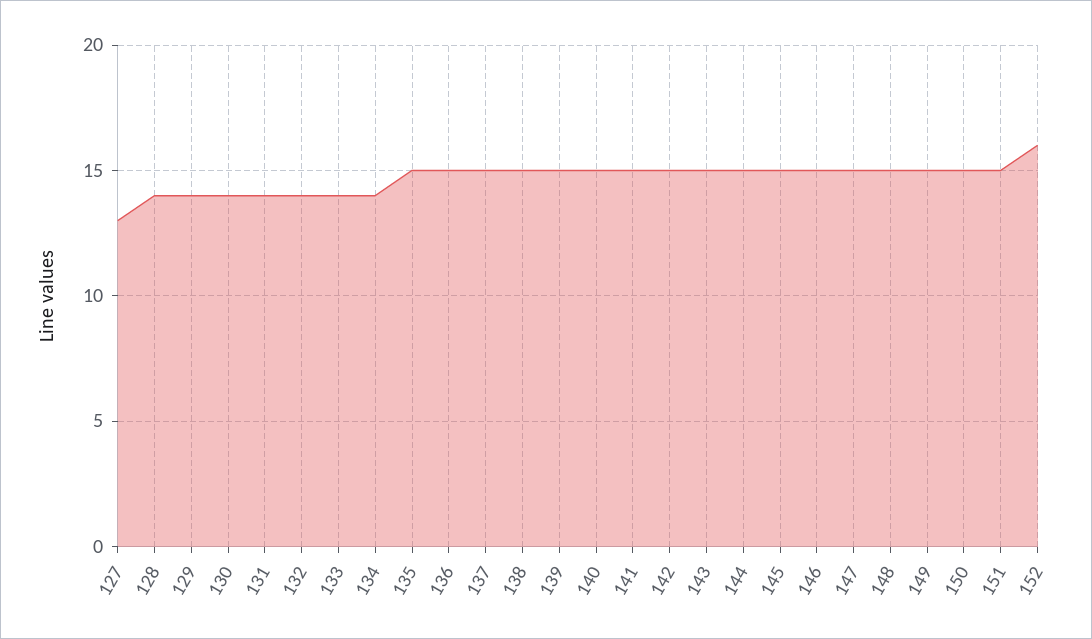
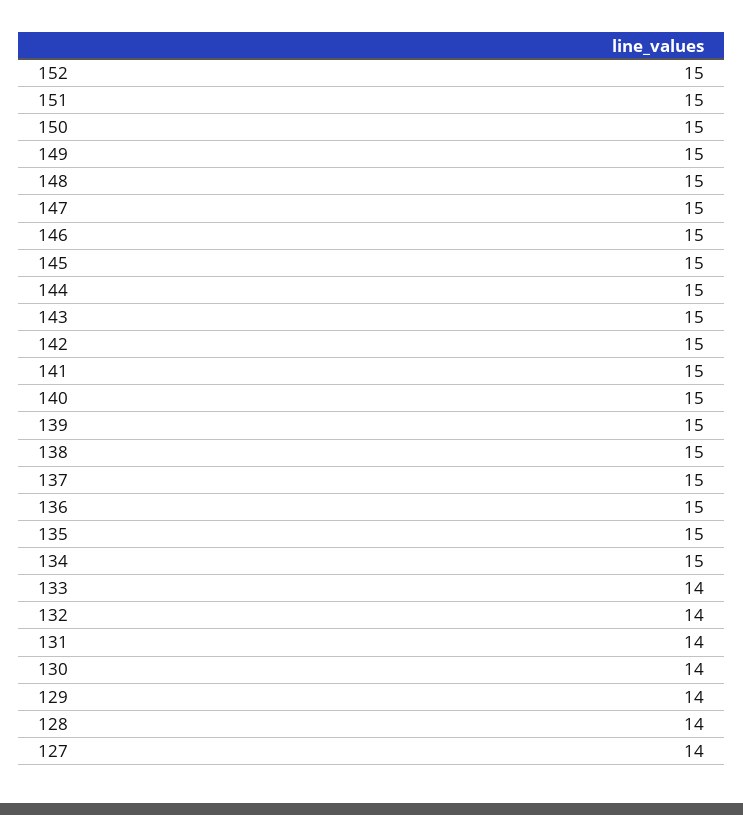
  {
-   "127": 13,
+   "127": 14,
    "128": 14,
    "129": 14,
    "130": 14,
    "131": 14,
    "132": 14,
    "133": 14,
-   "134": 14,
+   "134": 15,
    "135": 15,
    "136": 15,
    "137": 15,
    "138": 15,
    "139": 15,
    "140": 15,
    "141": 15,
    "142": 15,
    "143": 15,
    "144": 15,
    "145": 15,
    "146": 15,
    "147": 15,
    "148": 15,
    "149": 15,
    "150": 15,
    "151": 15,
-   "152": 16
+   "152": 15
  }

